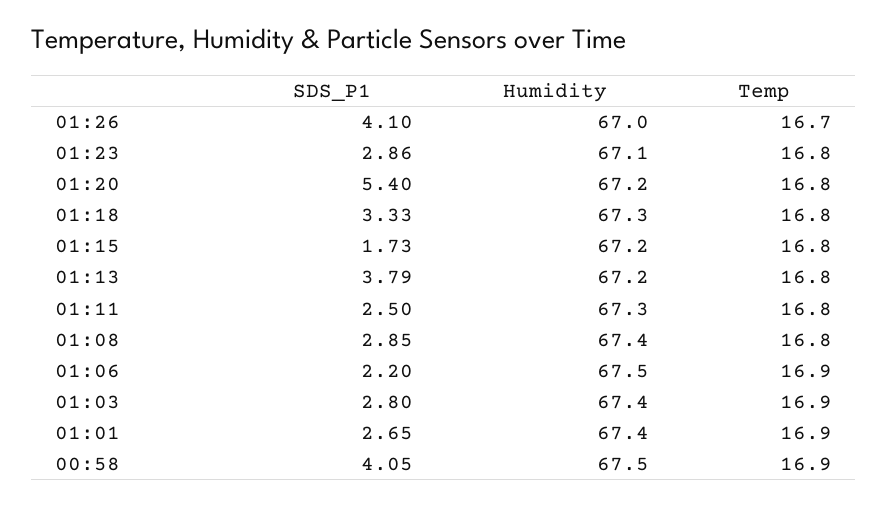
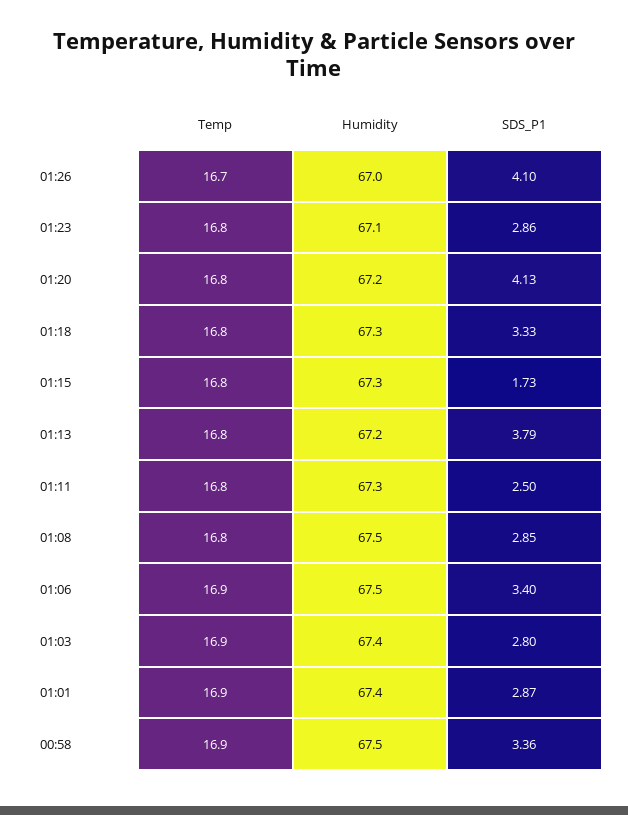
  {
    "SDS_P1": {
      "01:26": 4.1,
      "01:23": 2.86,
-     "01:20": 5.4,
+     "01:20": 4.13,
      "01:18": 3.33,
      "01:15": 1.73,
      "01:13": 3.79,
      "01:11": 2.5,
      "01:08": 2.85,
-     "01:06": 2.2,
+     "01:06": 3.4,
      "01:03": 2.8,
-     "01:01": 2.65,
+     "01:01": 2.87,
-     "00:58": 4.05
+     "00:58": 3.36
    },
    "Humidity": {
      "01:26": 67,
      "01:23": 67.1,
      "01:20": 67.2,
      "01:18": 67.3,
-     "01:15": 67.2,
+     "01:15": 67.3,
      "01:13": 67.2,
      "01:11": 67.3,
-     "01:08": 67.4,
+     "01:08": 67.5,
      "01:06": 67.5,
      "01:03": 67.4,
      "01:01": 67.4,
      "00:58": 67.5
    },
    "Temp": {
      "01:26": 16.7,
      "01:23": 16.8,
      "01:20": 16.8,
      "01:18": 16.8,
      "01:15": 16.8,
      "01:13": 16.8,
      "01:11": 16.8,
      "01:08": 16.8,
      "01:06": 16.9,
      "01:03": 16.9,
      "01:01": 16.9,
      "00:58": 16.9
    }
  }

